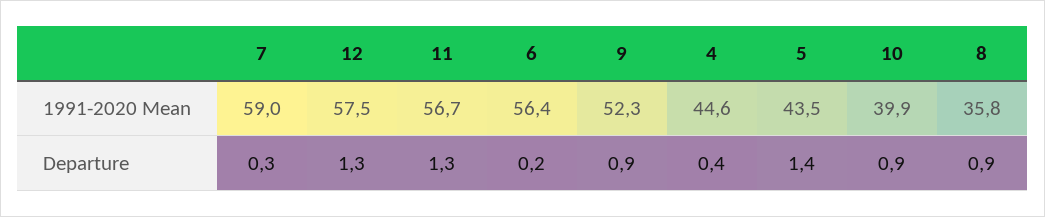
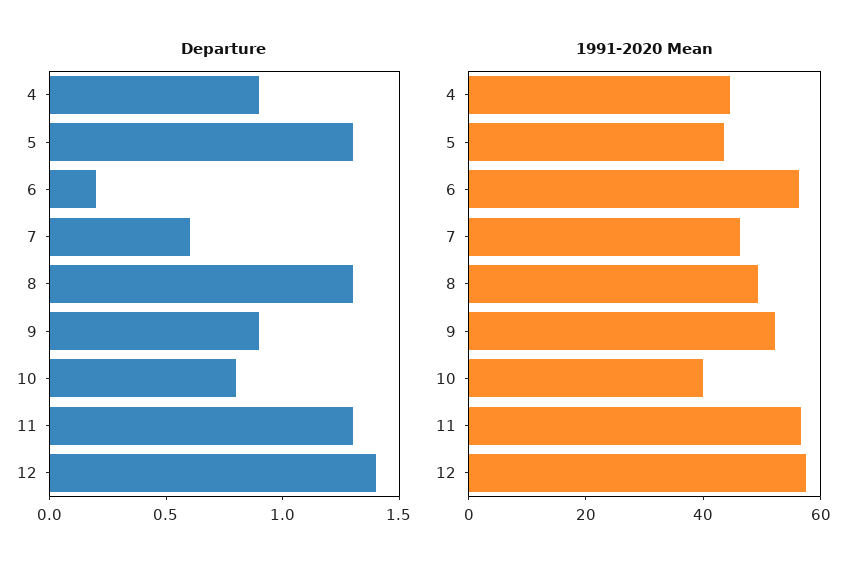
  {
    "1991-2020 Mean": {
-     "7": 59,
+     "7": 45,
      "12": 57.5,
      "11": 56.7,
      "6": 56.4,
      "9": 52.3,
      "4": 44.6,
      "5": 43.5,
      "10": 39.9,
-     "8": 35.8
+     "8": 50
    },
    "Departure": {
-     "7": 0.3,
+     "7": 0.6,
-     "12": 1.3,
+     "12": 1.4,
      "11": 1.3,
      "6": 0.2,
      "9": 0.9,
-     "4": 0.4,
+     "4": 0.9,
-     "5": 1.4,
+     "5": 1.3,
-     "10": 0.9,
+     "10": 0.8,
-     "8": 0.9
+     "8": 1.3
    }
  }

